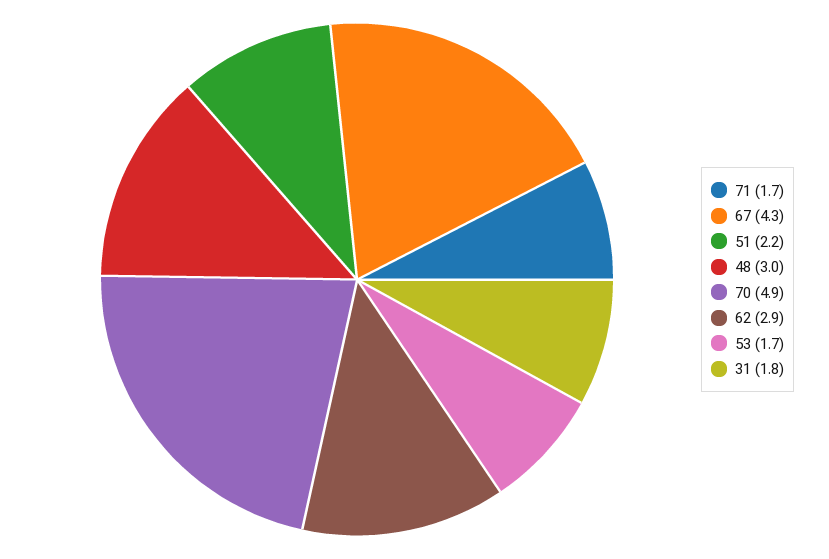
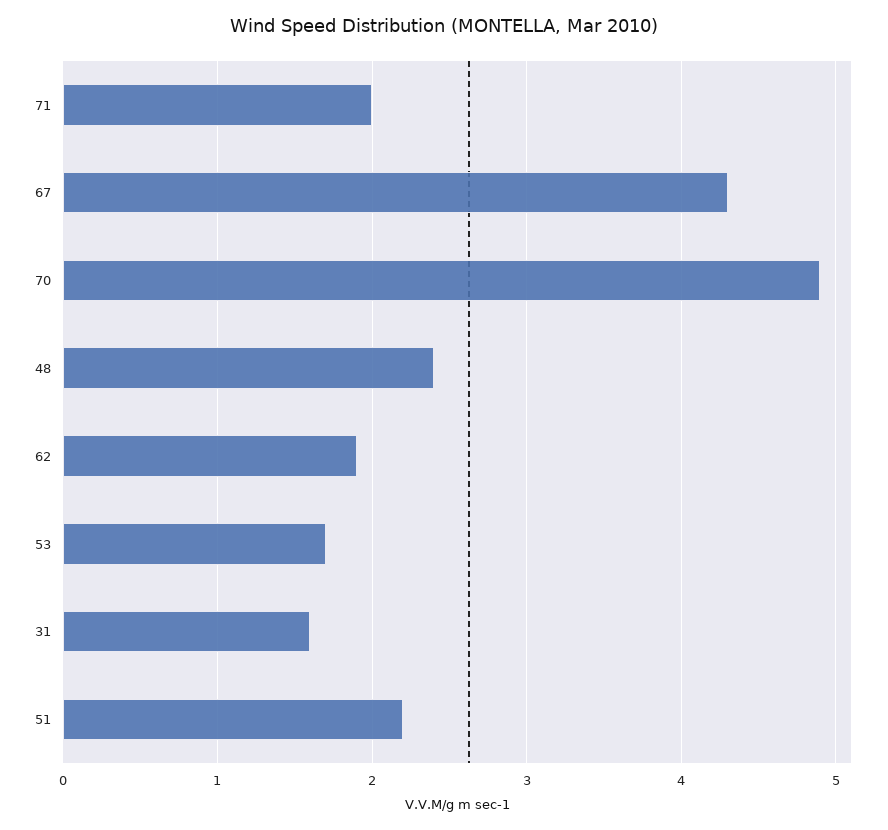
  {
-   "71": 1.7,
+   "71": 2,
    "67": 4.3,
    "51": 2.2,
-   "48": 3,
+   "48": 2.4,
    "70": 4.9,
-   "62": 2.9,
+   "62": 1.9,
    "53": 1.7,
-   "31": 1.8
+   "31": 1.6
  }

